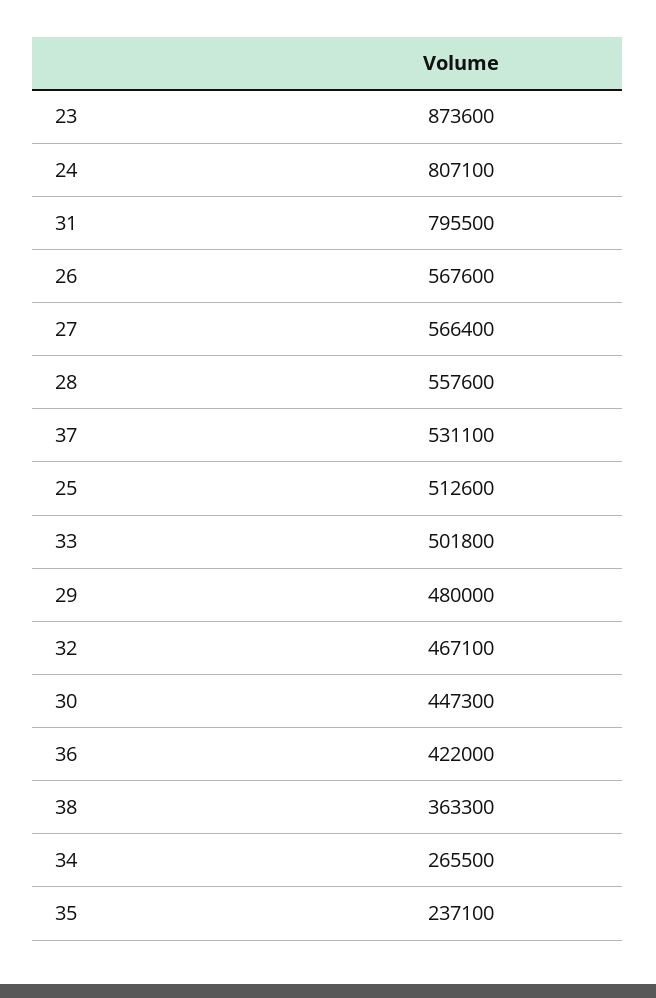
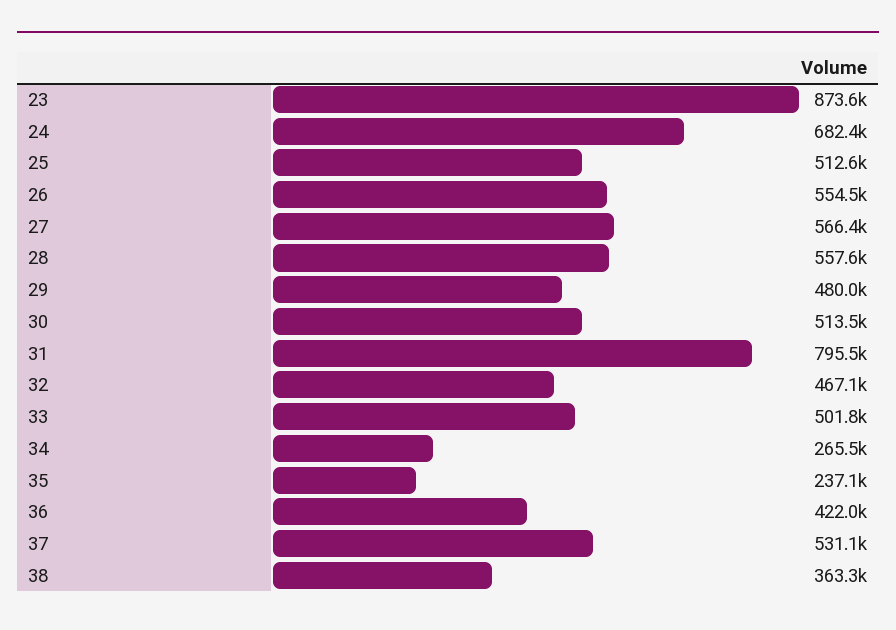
  {
    "23": 873600,
-   "24": 807100,
+   "24": 682400,
    "31": 795500,
-   "26": 567600,
+   "26": 554500,
    "27": 566400,
    "28": 557600,
    "37": 531100,
    "25": 512600,
    "33": 501800,
    "29": 480000,
    "32": 467100,
-   "30": 447300,
+   "30": 513500,
    "36": 422000,
    "38": 363300,
    "34": 265500,
    "35": 237100
  }

